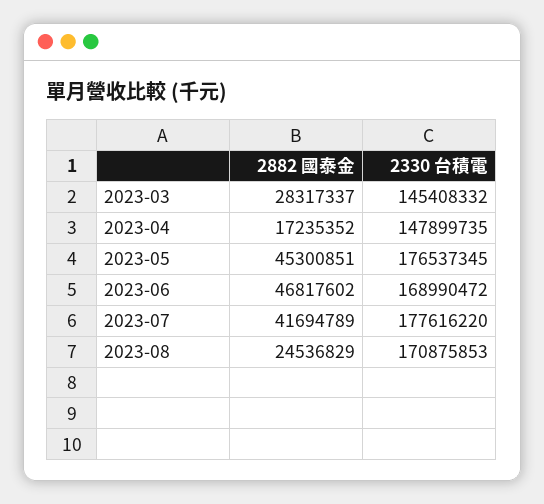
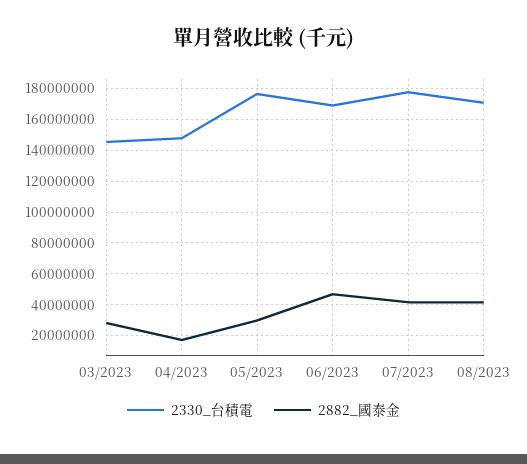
  {
    "2882 國泰金": {
      "2023-03": 28317337,
      "2023-04": 17235352,
-     "2023-05": 45300851,
+     "2023-05": 30000000,
      "2023-06": 46817602,
      "2023-07": 41694789,
-     "2023-08": 24536829
+     "2023-08": 40000000
    },
    "2330 台積電": {
      "2023-03": 145408332,
      "2023-04": 147899735,
      "2023-05": 176537345,
      "2023-06": 168990472,
      "2023-07": 177616220,
      "2023-08": 170875853
    }
  }

